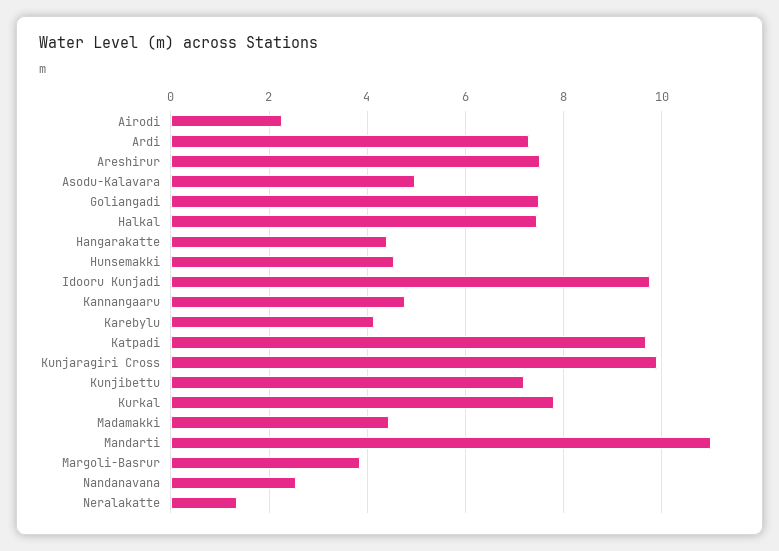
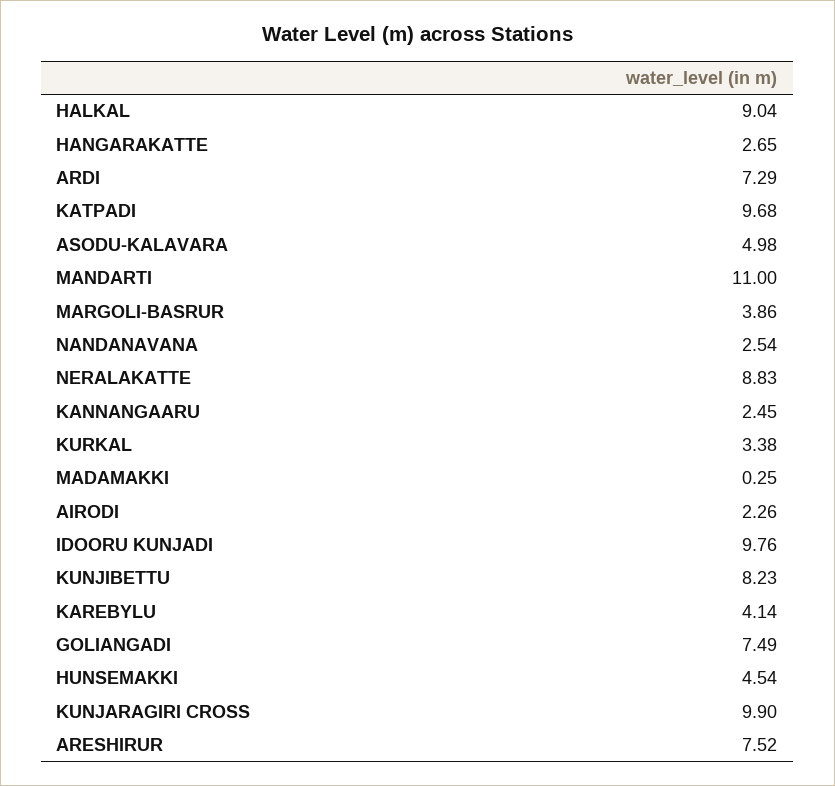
  {
    "Airodi": 2.26,
    "Ardi": 7.29,
    "Areshirur": 7.52,
    "Asodu-Kalavara": 4.98,
    "Goliangadi": 7.49,
-   "Halkal": 7.4,
+   "Halkal": 9.04,
-   "Hangarakatte": 4.4,
+   "Hangarakatte": 2.65,
    "Hunsemakki": 4.54,
    "Idooru Kunjadi": 9.76,
-   "Kannangaaru": 4.8,
+   "Kannangaaru": 2.45,
    "Karebylu": 4.14,
    "Katpadi": 9.68,
    "Kunjaragiri Cross": 9.9,
-   "Kunjibettu": 7.2,
+   "Kunjibettu": 8.23,
-   "Kurkal": 7.8,
+   "Kurkal": 3.38,
-   "Madamakki": 4.4,
+   "Madamakki": 0.25,
    "Mandarti": 11,
    "Margoli-Basrur": 3.86,
    "Nandanavana": 2.54,
-   "Neralakatte": 1.4
+   "Neralakatte": 8.83
  }

